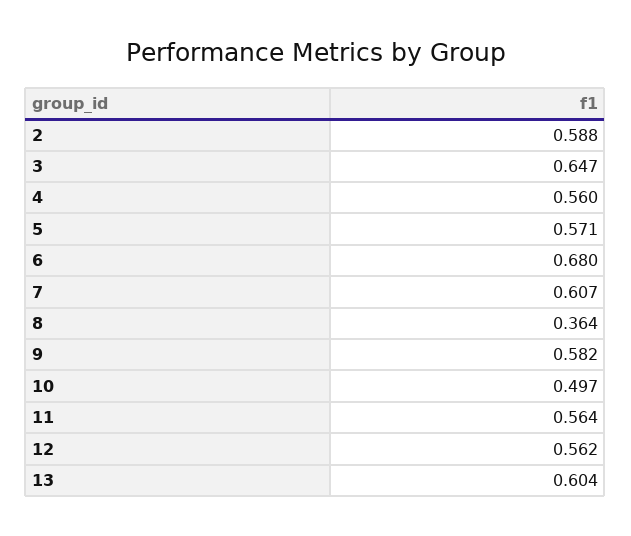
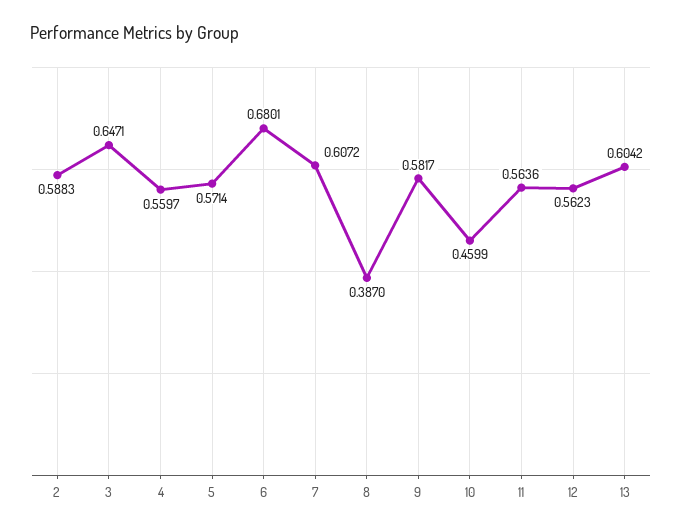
  {
    "2": 0.5883,
    "3": 0.6471,
    "4": 0.5597,
    "5": 0.5714,
    "6": 0.6801,
    "7": 0.6072,
-   "8": 0.364,
+   "8": 0.387,
    "9": 0.5817,
-   "10": 0.497,
+   "10": 0.4599,
    "11": 0.5636,
    "12": 0.5623,
    "13": 0.6042
  }

